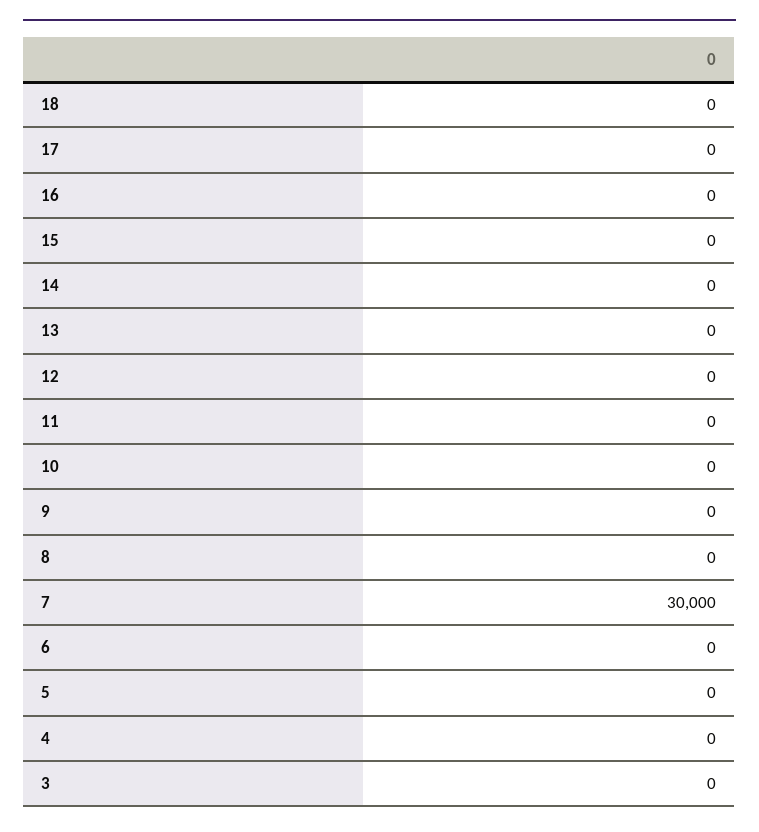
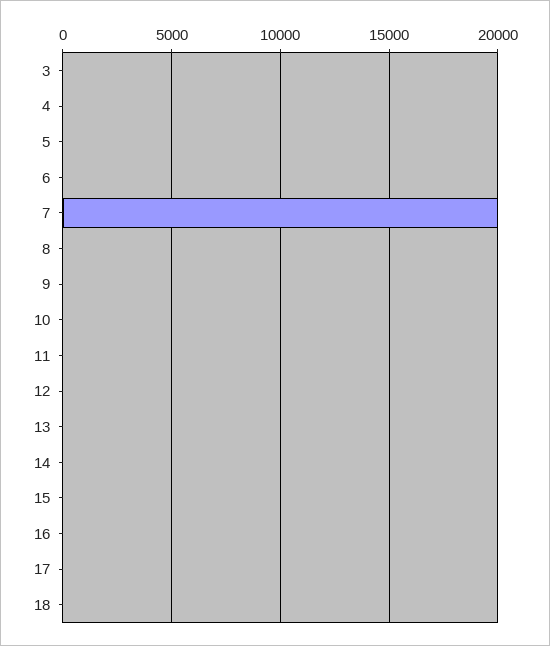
  {
    "18": 0,
    "17": 0,
    "16": 0,
    "15": 0,
    "14": 0,
    "13": 0,
    "12": 0,
    "11": 0,
    "10": 0,
    "9": 0,
    "8": 0,
-   "7": 30000,
+   "7": 20000,
    "6": 0,
    "5": 0,
    "4": 0,
    "3": 0
  }

